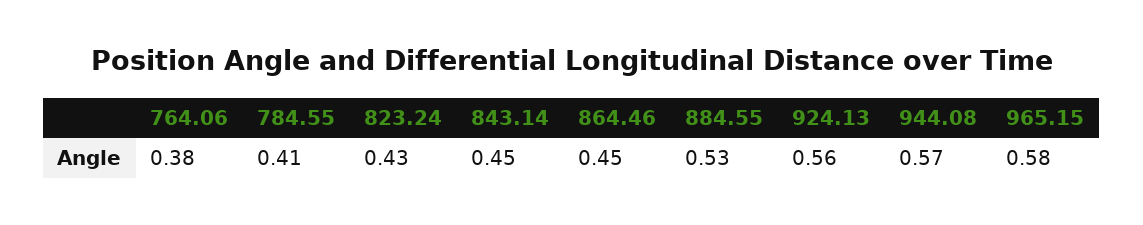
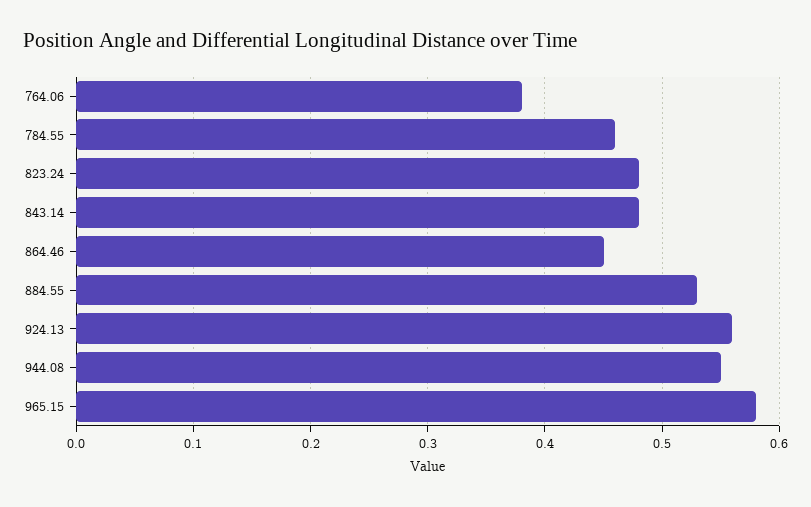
  {
    "764.06": 0.38,
-   "784.55": 0.41,
+   "784.55": 0.46,
-   "823.24": 0.43,
+   "823.24": 0.48,
-   "843.14": 0.45,
+   "843.14": 0.48,
    "864.46": 0.45,
    "884.55": 0.53,
    "924.13": 0.56,
-   "944.08": 0.57,
+   "944.08": 0.55,
    "965.15": 0.58
  }

